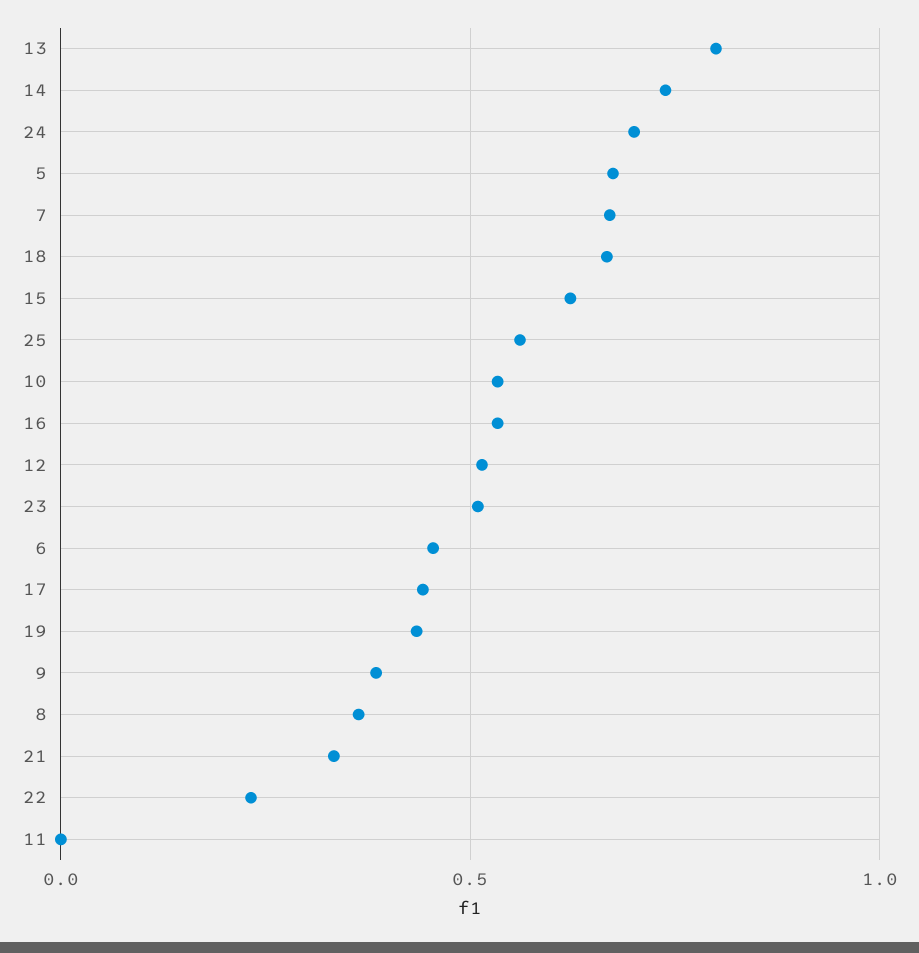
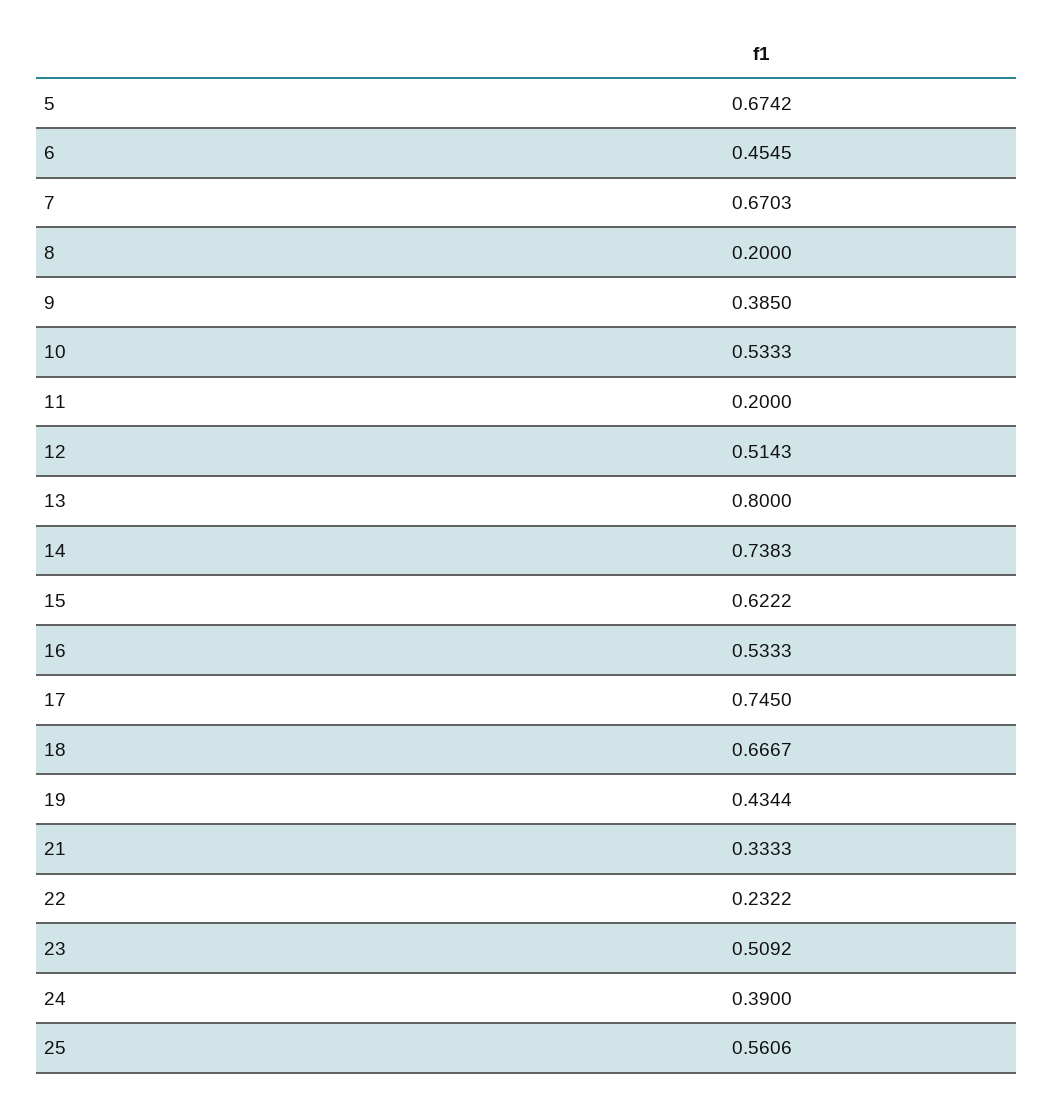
  {
    "13": 0.8,
    "14": 0.7383,
-   "24": 0.7,
+   "24": 0.39,
    "5": 0.6742,
    "7": 0.6703,
    "18": 0.6667,
    "15": 0.6222,
    "25": 0.5606,
    "10": 0.5333,
    "16": 0.5333,
    "12": 0.5143,
    "23": 0.5092,
    "6": 0.4545,
-   "17": 0.45,
+   "17": 0.745,
    "19": 0.4344,
    "9": 0.385,
-   "8": 0.35,
+   "8": 0.2,
    "21": 0.3333,
    "22": 0.2322,
-   "11": 0
+   "11": 0.2
  }

